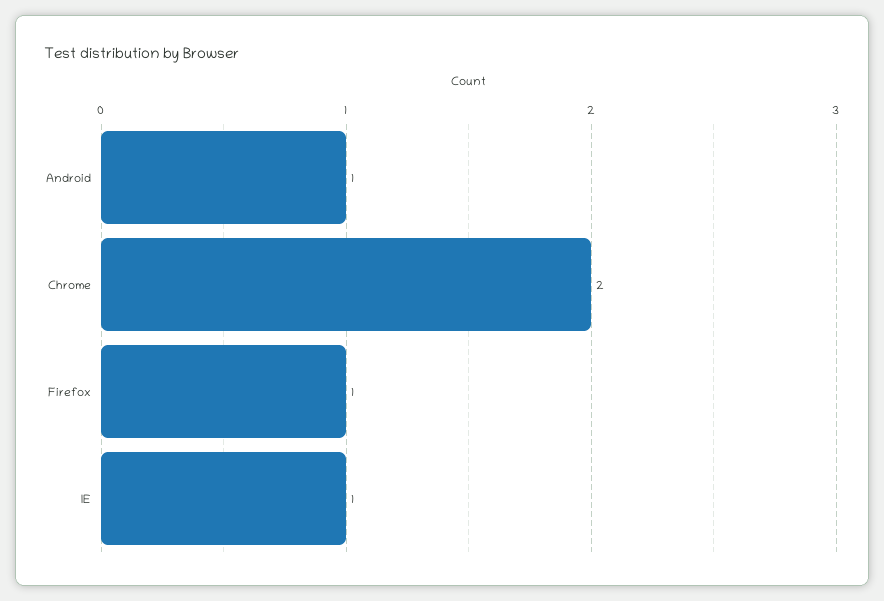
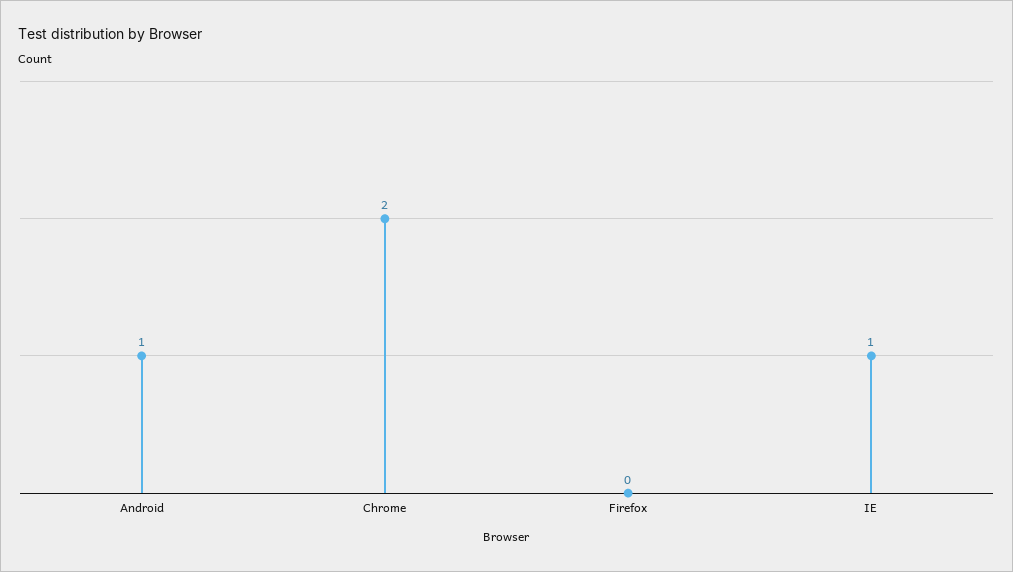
  {
    "Android": 1,
    "Chrome": 2,
-   "Firefox": 1,
+   "Firefox": 0,
    "IE": 1
  }

